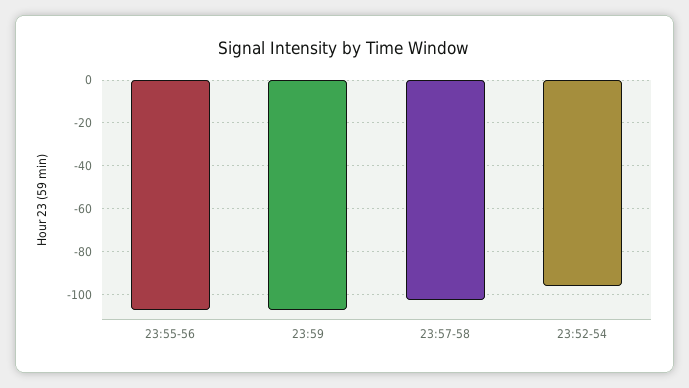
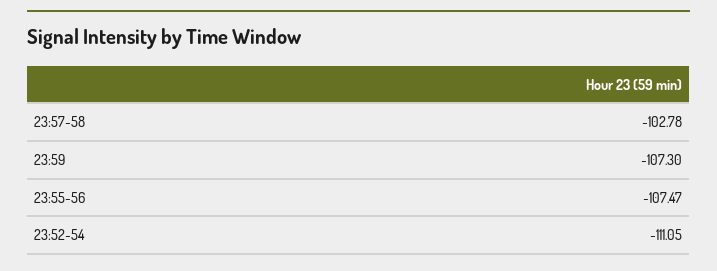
  {
    "23:55-56": -107.47,
    "23:59": -107.3,
    "23:57-58": -102.78,
-   "23:52-54": -95
+   "23:52-54": -111.05
  }

